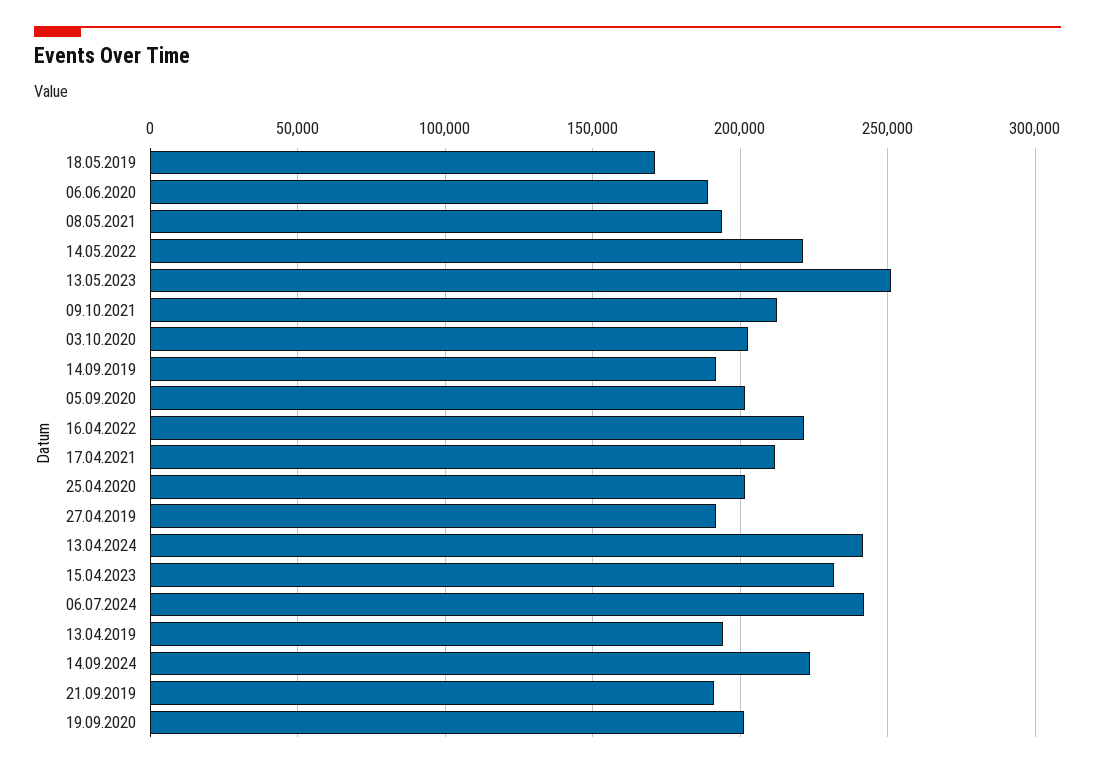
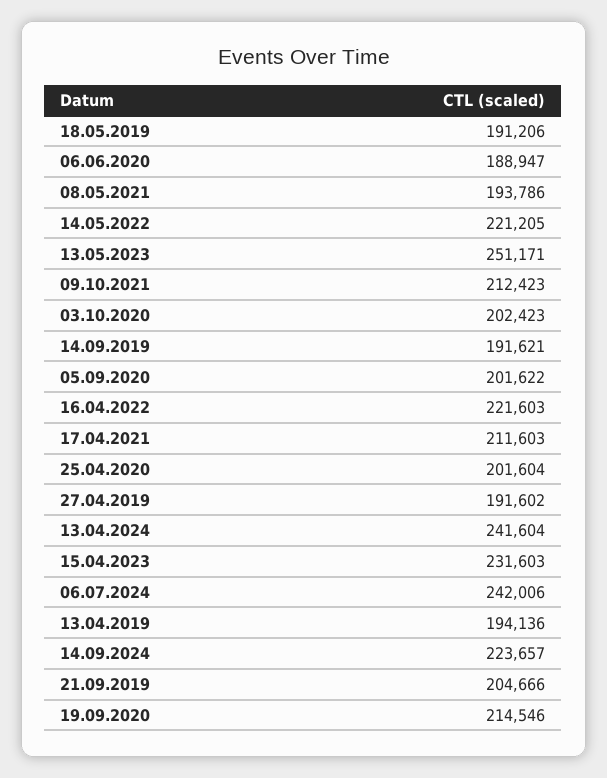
  {
-   "18.05.2019": 170000,
+   "18.05.2019": 191206,
    "06.06.2020": 188947,
    "08.05.2021": 193786,
    "14.05.2022": 221205,
    "13.05.2023": 251171,
    "09.10.2021": 212423,
    "03.10.2020": 202423,
    "14.09.2019": 191621,
    "05.09.2020": 201622,
    "16.04.2022": 221603,
    "17.04.2021": 211603,
    "25.04.2020": 201604,
    "27.04.2019": 191602,
    "13.04.2024": 241604,
    "15.04.2023": 231603,
    "06.07.2024": 242006,
    "13.04.2019": 194136,
    "14.09.2024": 223657,
-   "21.09.2019": 190000,
+   "21.09.2019": 204666,
-   "19.09.2020": 200000
+   "19.09.2020": 214546
  }

